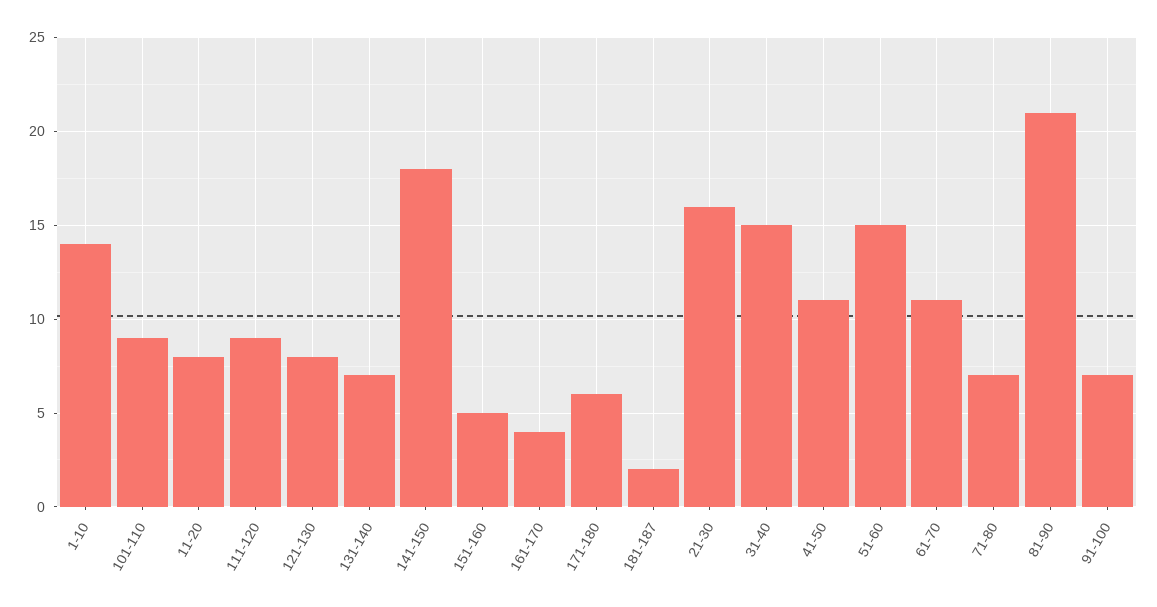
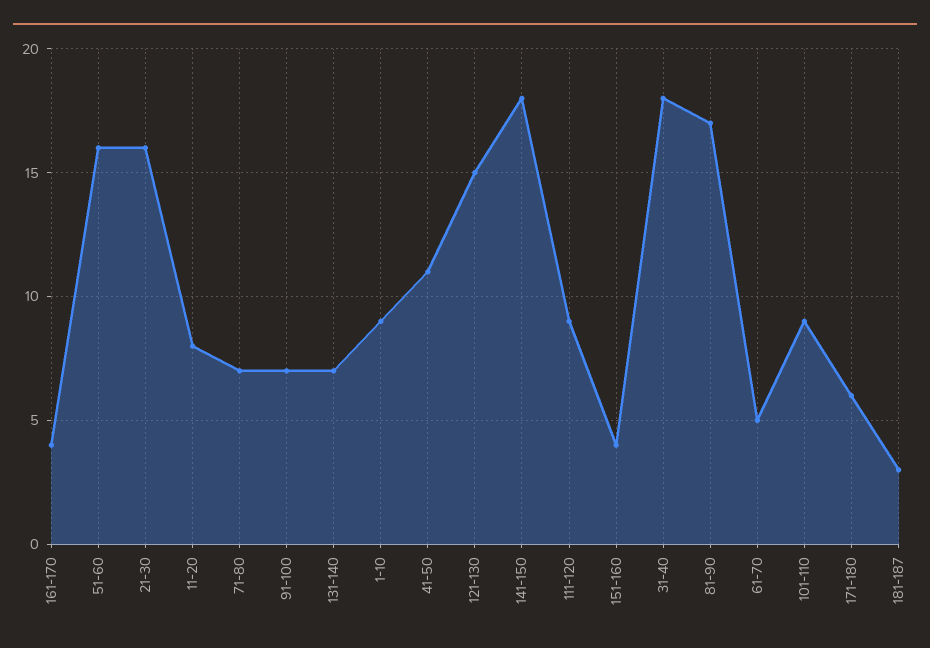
  {
-   "1-10": 14,
+   "1-10": 9,
    "101-110": 9,
    "11-20": 8,
    "111-120": 9,
-   "121-130": 8,
+   "121-130": 15,
    "131-140": 7,
    "141-150": 18,
-   "151-160": 5,
+   "151-160": 4,
    "161-170": 4,
    "171-180": 6,
-   "181-187": 2,
+   "181-187": 3,
    "21-30": 16,
-   "31-40": 15,
+   "31-40": 18,
    "41-50": 11,
-   "51-60": 15,
+   "51-60": 16,
-   "61-70": 11,
+   "61-70": 5,
    "71-80": 7,
-   "81-90": 21,
+   "81-90": 17,
    "91-100": 7
  }

